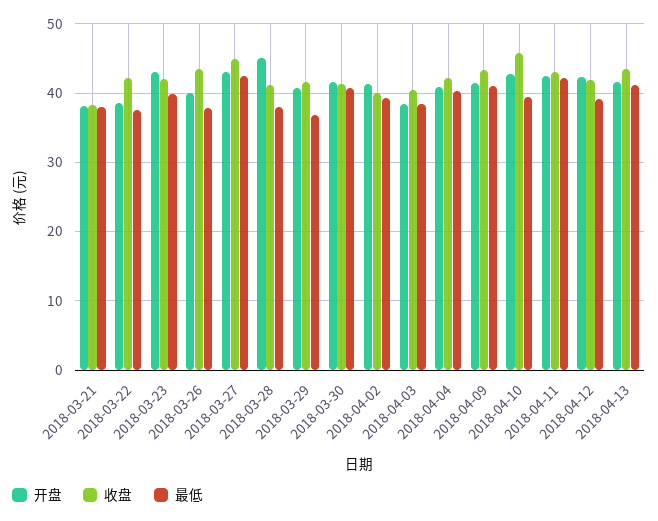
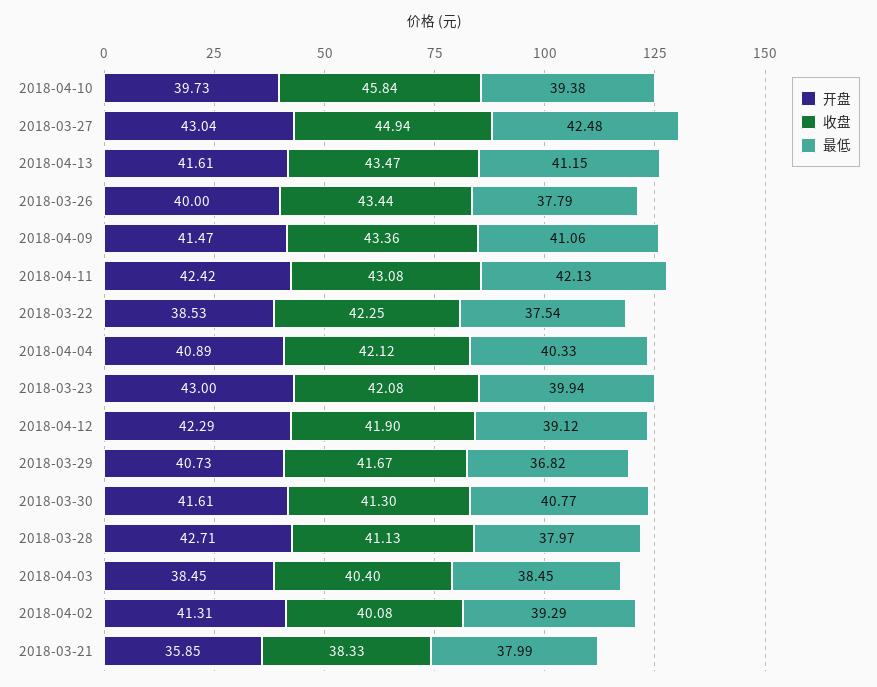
  {
    "开盘": {
-     "2018-03-21": 38,
+     "2018-03-21": 35.85,
      "2018-03-22": 38.53,
      "2018-03-23": 43,
      "2018-03-26": 40,
      "2018-03-27": 43.04,
-     "2018-03-28": 45,
+     "2018-03-28": 42.71,
      "2018-03-29": 40.73,
      "2018-03-30": 41.61,
      "2018-04-02": 41.31,
      "2018-04-03": 38.45,
      "2018-04-04": 40.89,
      "2018-04-09": 41.47,
-     "2018-04-10": 43,
+     "2018-04-10": 39.73,
      "2018-04-11": 42.42,
      "2018-04-12": 42.29,
      "2018-04-13": 41.61
    },
    "收盘": {
      "2018-03-21": 38.33,
      "2018-03-22": 42.25,
      "2018-03-23": 42.08,
      "2018-03-26": 43.44,
      "2018-03-27": 44.94,
      "2018-03-28": 41.13,
      "2018-03-29": 41.67,
      "2018-03-30": 41.3,
      "2018-04-02": 40.08,
      "2018-04-03": 40.4,
      "2018-04-04": 42.12,
      "2018-04-09": 43.36,
      "2018-04-10": 45.84,
      "2018-04-11": 43.08,
      "2018-04-12": 41.9,
      "2018-04-13": 43.47
    },
    "最低": {
      "2018-03-21": 37.99,
      "2018-03-22": 37.54,
      "2018-03-23": 39.94,
      "2018-03-26": 37.79,
      "2018-03-27": 42.48,
      "2018-03-28": 37.97,
      "2018-03-29": 36.82,
      "2018-03-30": 40.77,
      "2018-04-02": 39.29,
      "2018-04-03": 38.45,
      "2018-04-04": 40.33,
      "2018-04-09": 41.06,
      "2018-04-10": 39.38,
      "2018-04-11": 42.13,
      "2018-04-12": 39.12,
      "2018-04-13": 41.15
    }
  }

